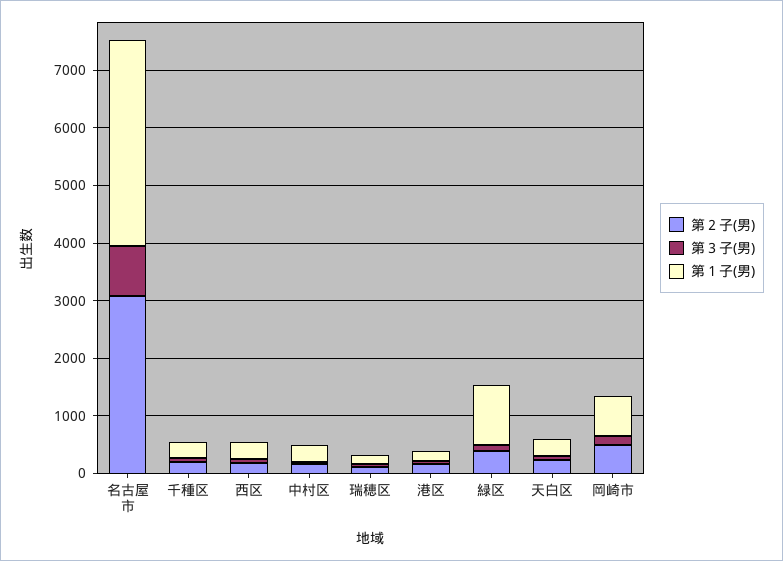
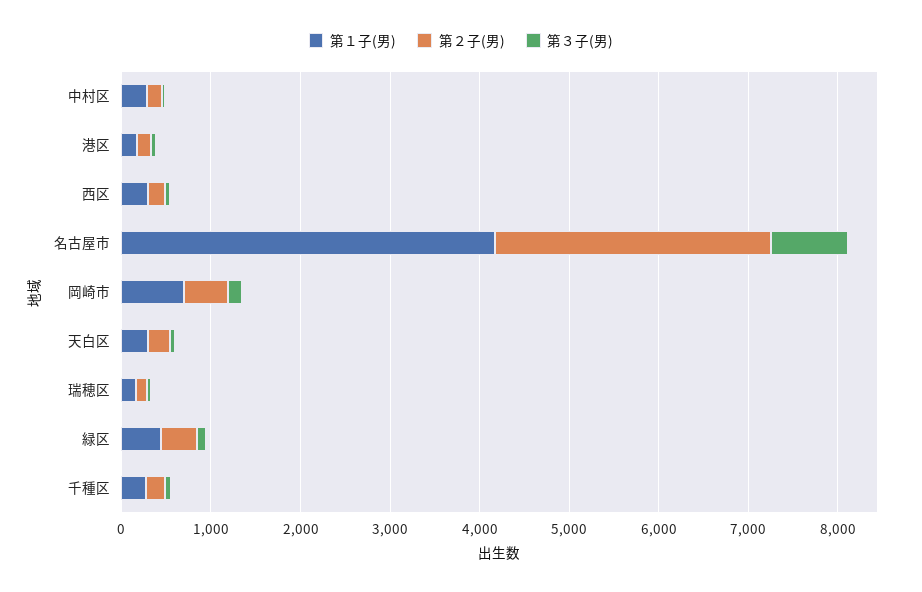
  {
    "第２子(男)": {
      "名古屋市": 3000,
      "千種区": 200,
      "西区": 200,
      "中村区": 200,
      "瑞穂区": 200,
      "港区": 200,
      "緑区": 400,
      "天白区": 200,
      "岡崎市": 400
    },
    "第３子(男)": {
      "名古屋市": 800,
      "千種区": 0,
      "西区": 0,
      "中村区": 0,
      "瑞穂区": 0,
      "港区": 0,
      "緑区": 200,
      "天白区": 0,
      "岡崎市": 200
    },
    "第１子(男)": {
-     "名古屋市": 3600,
+     "名古屋市": 4200,
      "千種区": 200,
      "西区": 200,
      "中村区": 200,
      "瑞穂区": 200,
      "港区": 200,
-     "緑区": 1000,
+     "緑区": 400,
      "天白区": 400,
      "岡崎市": 600
    }
  }

